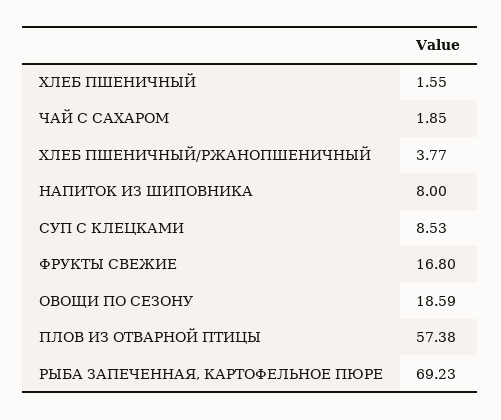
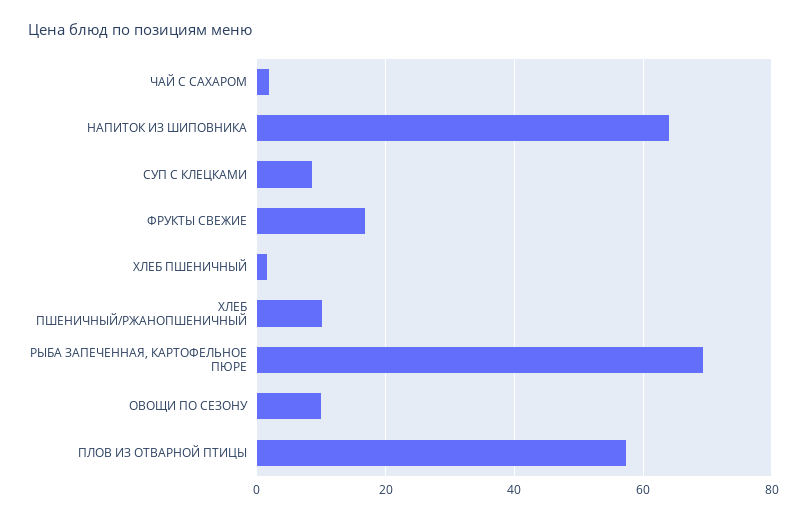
  {
    "ХЛЕБ ПШЕНИЧНЫЙ": 1.55,
    "ЧАЙ С САХАРОМ": 1.85,
-   "ХЛЕБ ПШЕНИЧНЫЙ/РЖАНОПШЕНИЧНЫЙ": 3.77,
+   "ХЛЕБ ПШЕНИЧНЫЙ/РЖАНОПШЕНИЧНЫЙ": 10,
-   "НАПИТОК ИЗ ШИПОВНИКА": 8,
+   "НАПИТОК ИЗ ШИПОВНИКА": 64,
    "СУП С КЛЕЦКАМИ": 8.53,
    "ФРУКТЫ СВЕЖИЕ": 16.8,
-   "ОВОЩИ ПО СЕЗОНУ": 18.59,
+   "ОВОЩИ ПО СЕЗОНУ": 10,
    "ПЛОВ ИЗ ОТВАРНОЙ ПТИЦЫ": 57.38,
    "РЫБА ЗАПЕЧЕННАЯ, КАРТОФЕЛЬНОЕ ПЮРЕ": 69.23
  }

